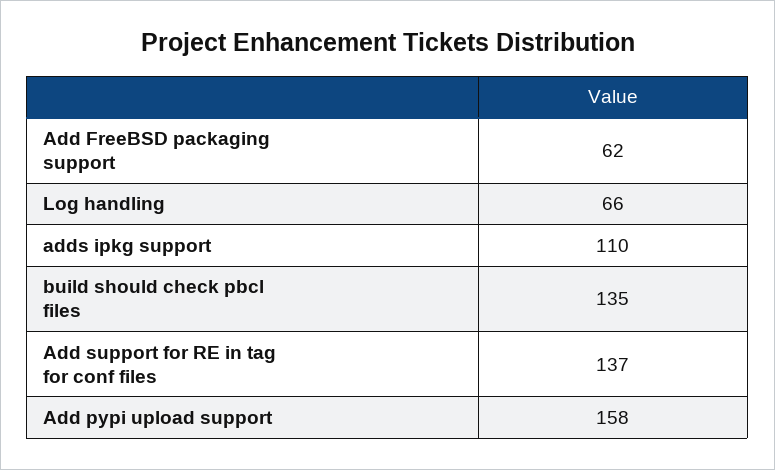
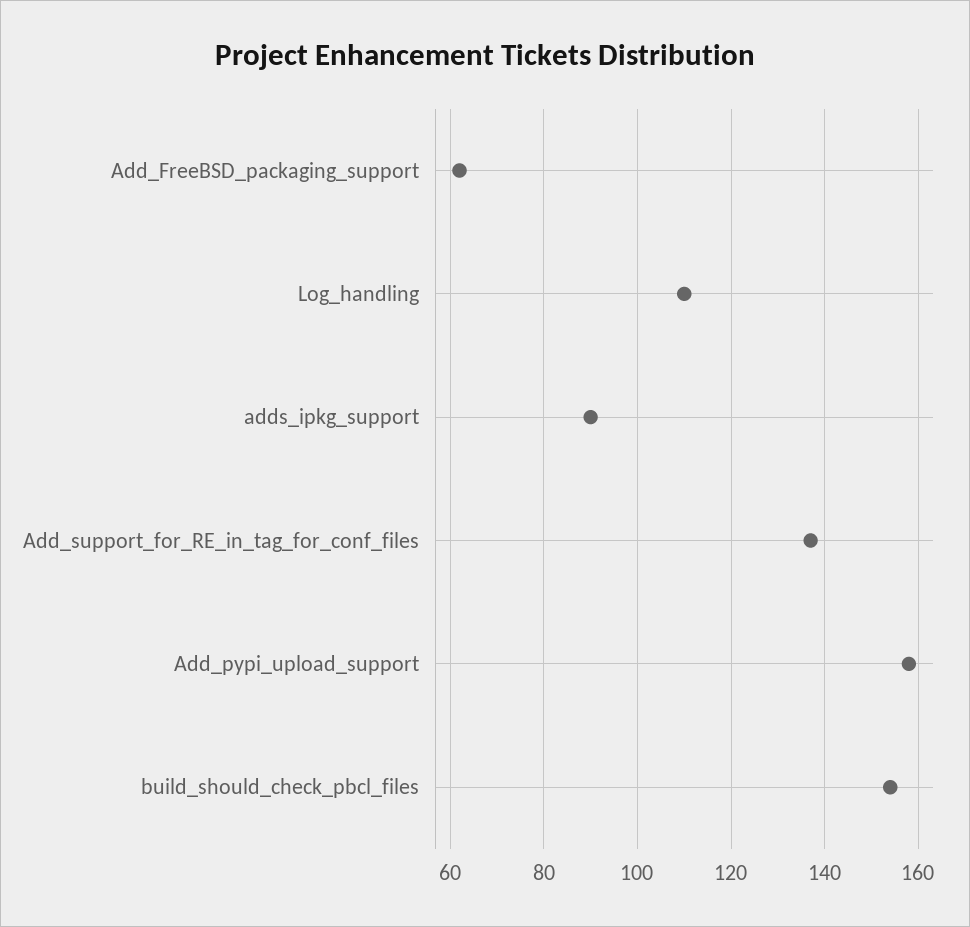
  {
    "Add FreeBSD packaging support": 62,
-   "Log handling": 66,
+   "Log handling": 110,
-   "adds ipkg support": 110,
+   "adds ipkg support": 90,
-   "build should check pbcl files": 135,
+   "build should check pbcl files": 155,
    "Add support for RE in tag for conf files": 137,
    "Add pypi upload support": 158
  }

